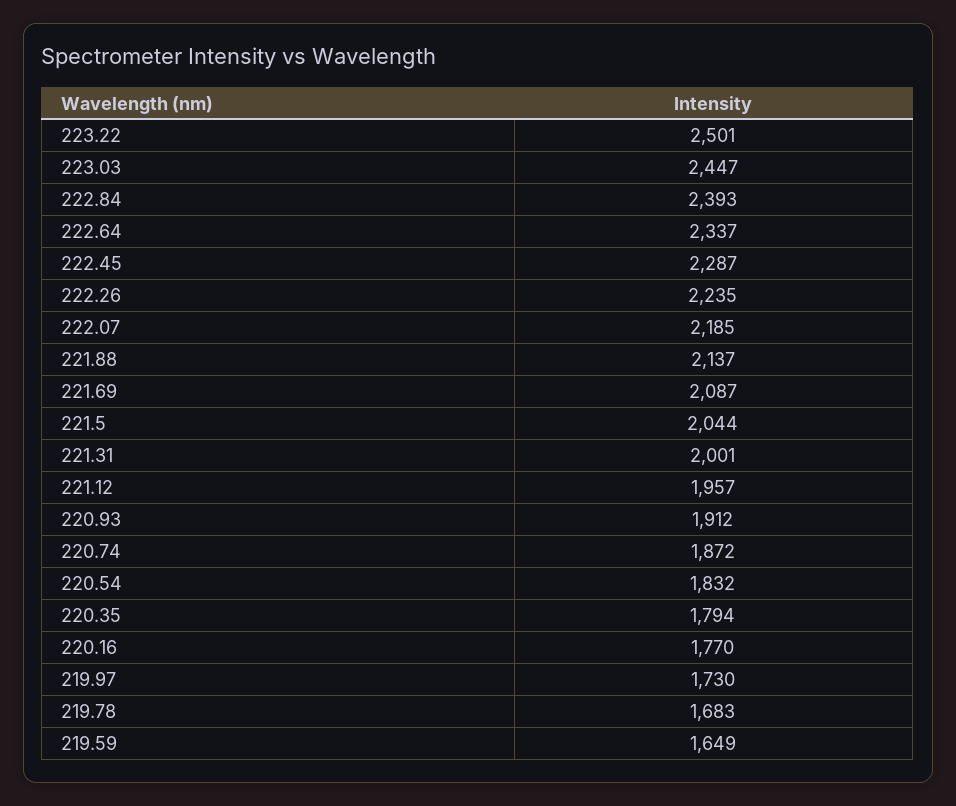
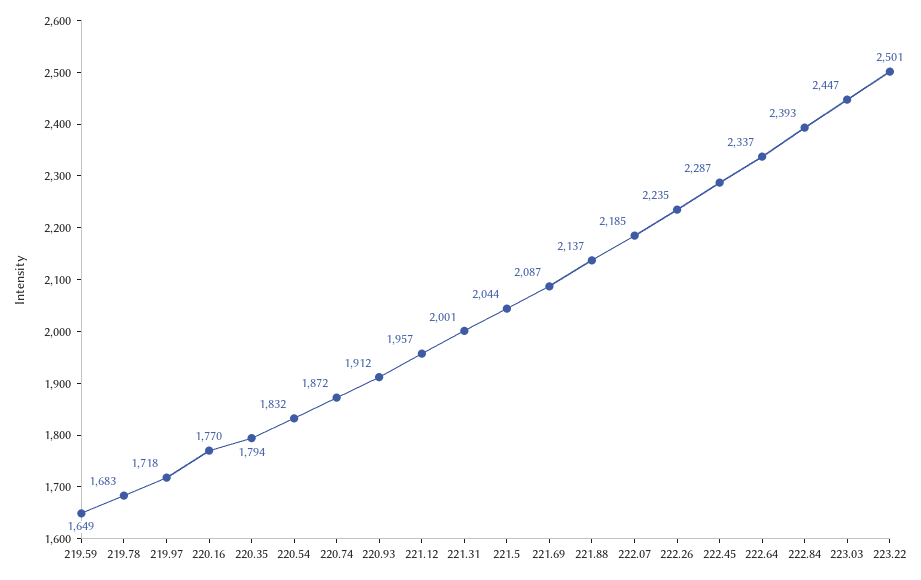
  {
    "223.22": 2501,
    "223.03": 2447,
    "222.84": 2393,
    "222.64": 2337,
    "222.45": 2287,
    "222.26": 2235,
    "222.07": 2185,
    "221.88": 2137,
    "221.69": 2087,
    "221.5": 2044,
    "221.31": 2001,
    "221.12": 1957,
    "220.93": 1912,
    "220.74": 1872,
    "220.54": 1832,
    "220.35": 1794,
    "220.16": 1770,
-   "219.97": 1730,
+   "219.97": 1718,
    "219.78": 1683,
    "219.59": 1649
  }

